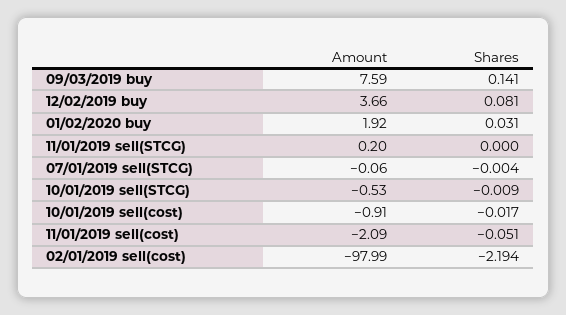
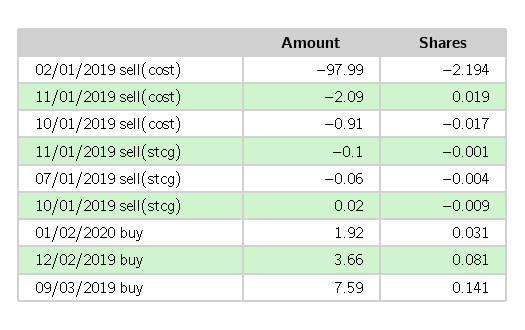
  {
    "Amount": {
      "09/03/2019 buy": 7.59,
      "12/02/2019 buy": 3.66,
      "01/02/2020 buy": 1.92,
-     "11/01/2019 sell(STCG)": 0.2,
+     "11/01/2019 sell(STCG)": -0.1,
      "07/01/2019 sell(STCG)": -0.06,
-     "10/01/2019 sell(STCG)": -0.53,
+     "10/01/2019 sell(STCG)": 0.02,
      "10/01/2019 sell(cost)": -0.91,
      "11/01/2019 sell(cost)": -2.09,
      "02/01/2019 sell(cost)": -97.99
    },
    "Shares": {
      "09/03/2019 buy": 0.141,
      "12/02/2019 buy": 0.081,
      "01/02/2020 buy": 0.031,
-     "11/01/2019 sell(STCG)": 0,
+     "11/01/2019 sell(STCG)": -0.001,
      "07/01/2019 sell(STCG)": -0.004,
      "10/01/2019 sell(STCG)": -0.009,
      "10/01/2019 sell(cost)": -0.017,
-     "11/01/2019 sell(cost)": -0.051,
+     "11/01/2019 sell(cost)": 0.019,
      "02/01/2019 sell(cost)": -2.194
    }
  }

